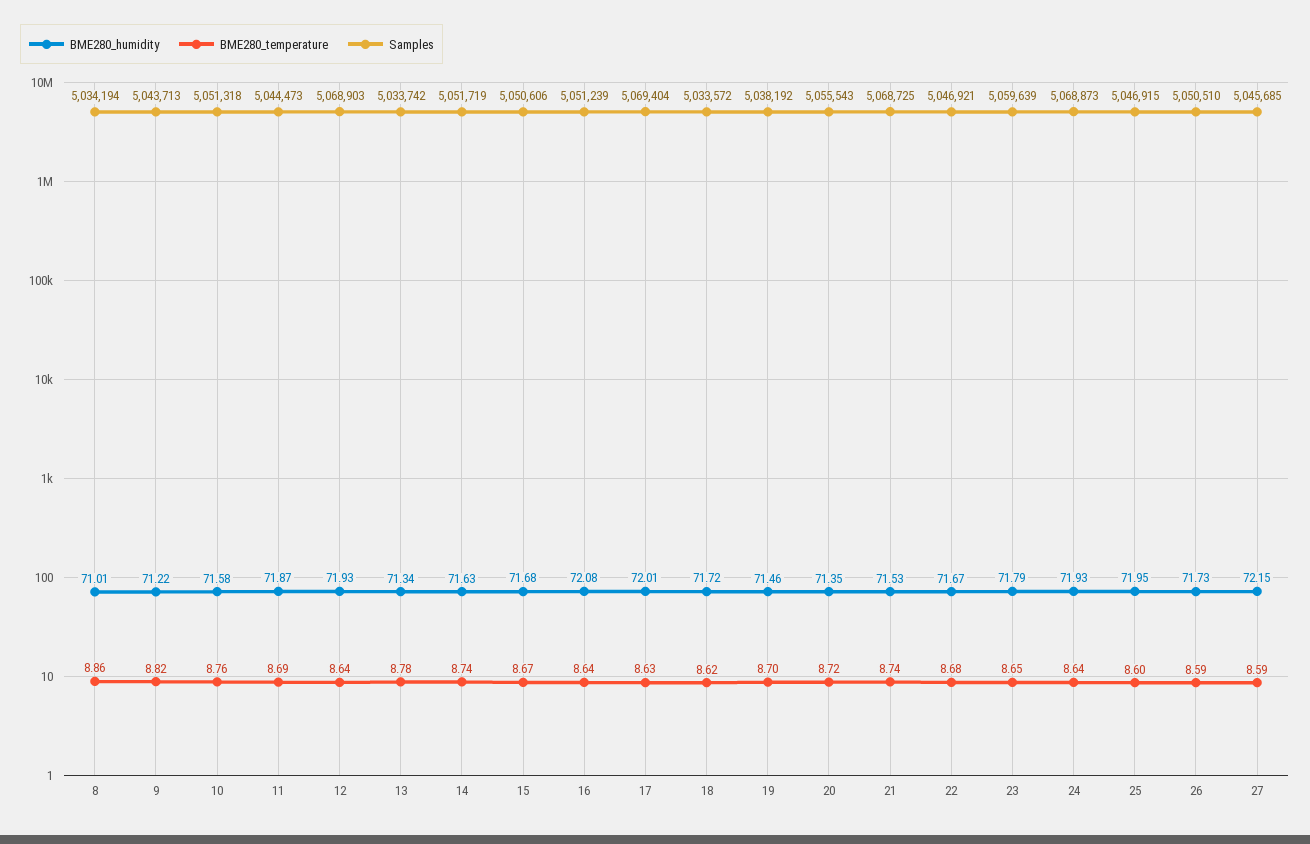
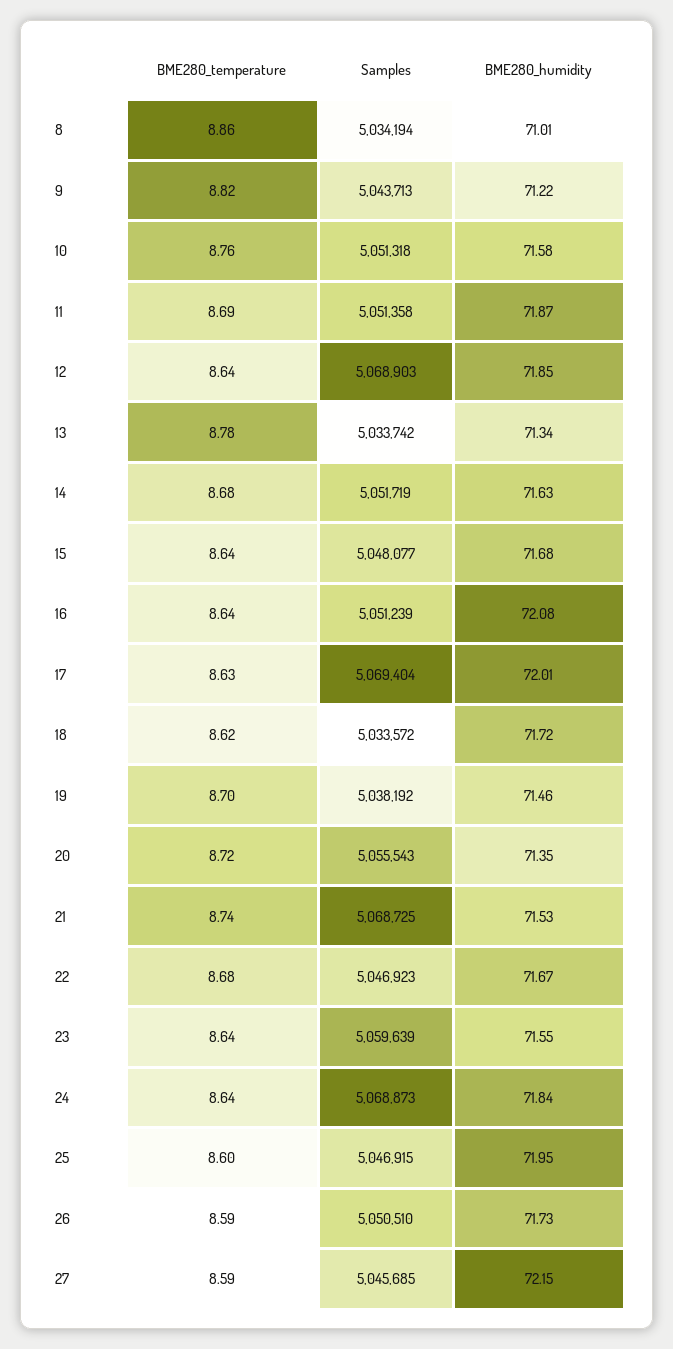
  {
    "BME280_humidity": {
      "8": 71.01,
      "9": 71.22,
      "10": 71.58,
      "11": 71.87,
-     "12": 71.93,
+     "12": 71.85,
      "13": 71.34,
      "14": 71.63,
      "15": 71.68,
      "16": 72.08,
      "17": 72.01,
      "18": 71.72,
      "19": 71.46,
      "20": 71.35,
      "21": 71.53,
      "22": 71.67,
-     "23": 71.79,
+     "23": 71.55,
-     "24": 71.93,
+     "24": 71.84,
      "25": 71.95,
      "26": 71.73,
      "27": 72.15
    },
    "BME280_temperature": {
      "8": 8.86,
      "9": 8.82,
      "10": 8.76,
      "11": 8.69,
      "12": 8.64,
      "13": 8.78,
-     "14": 8.74,
+     "14": 8.68,
-     "15": 8.67,
+     "15": 8.64,
      "16": 8.64,
      "17": 8.63,
      "18": 8.62,
      "19": 8.7,
      "20": 8.72,
      "21": 8.74,
      "22": 8.68,
-     "23": 8.65,
+     "23": 8.64,
      "24": 8.64,
      "25": 8.6,
      "26": 8.59,
      "27": 8.59
    },
    "Samples": {
      "8": 5034194,
      "9": 5043713,
      "10": 5051318,
-     "11": 5044473,
+     "11": 5051358,
      "12": 5068903,
      "13": 5033742,
      "14": 5051719,
-     "15": 5050606,
+     "15": 5048077,
      "16": 5051239,
      "17": 5069404,
      "18": 5033572,
      "19": 5038192,
      "20": 5055543,
      "21": 5068725,
-     "22": 5046921,
+     "22": 5046923,
      "23": 5059639,
      "24": 5068873,
      "25": 5046915,
      "26": 5050510,
      "27": 5045685
    }
  }

